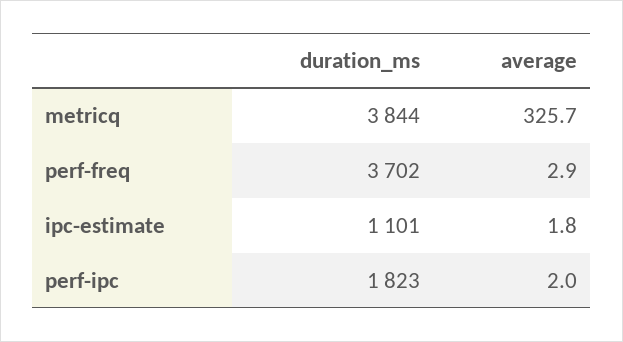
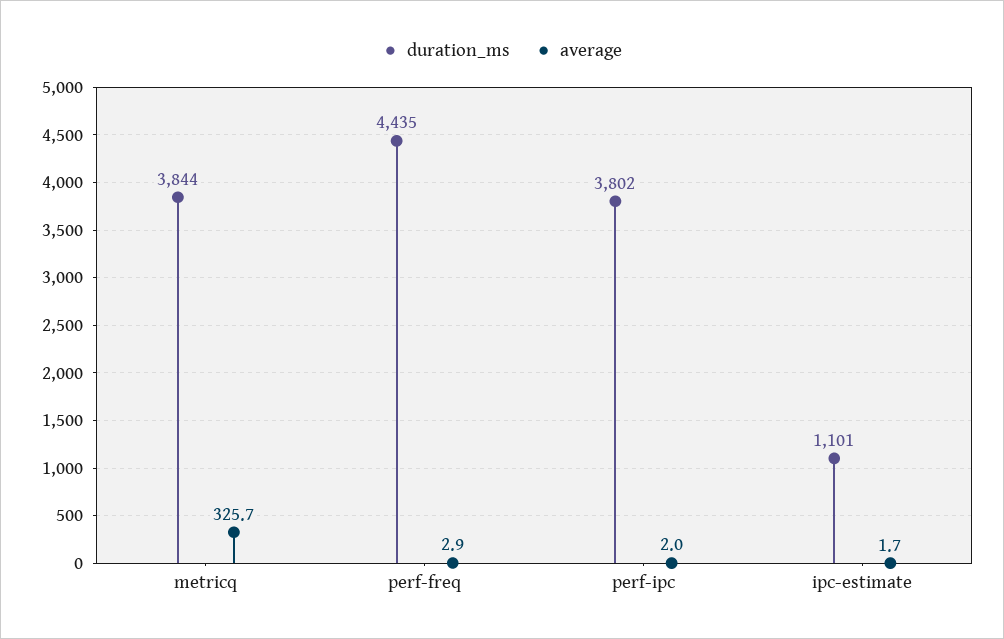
  {
    "duration_ms": {
      "metricq": 3844,
-     "perf-freq": 3702,
+     "perf-freq": 4435,
      "ipc-estimate": 1101,
-     "perf-ipc": 1823
+     "perf-ipc": 3802
    },
    "average": {
      "metricq": 325.7,
      "perf-freq": 2.9,
-     "ipc-estimate": 1.8,
+     "ipc-estimate": 1.7,
      "perf-ipc": 2
    }
  }

